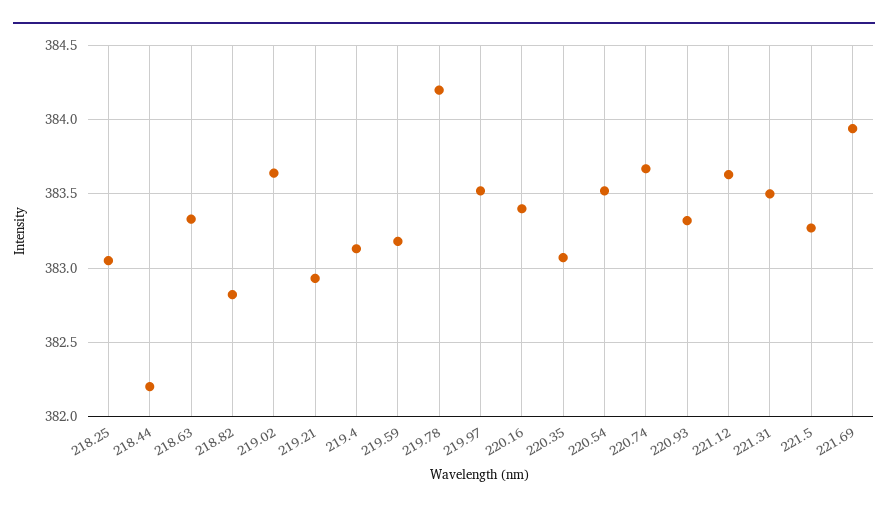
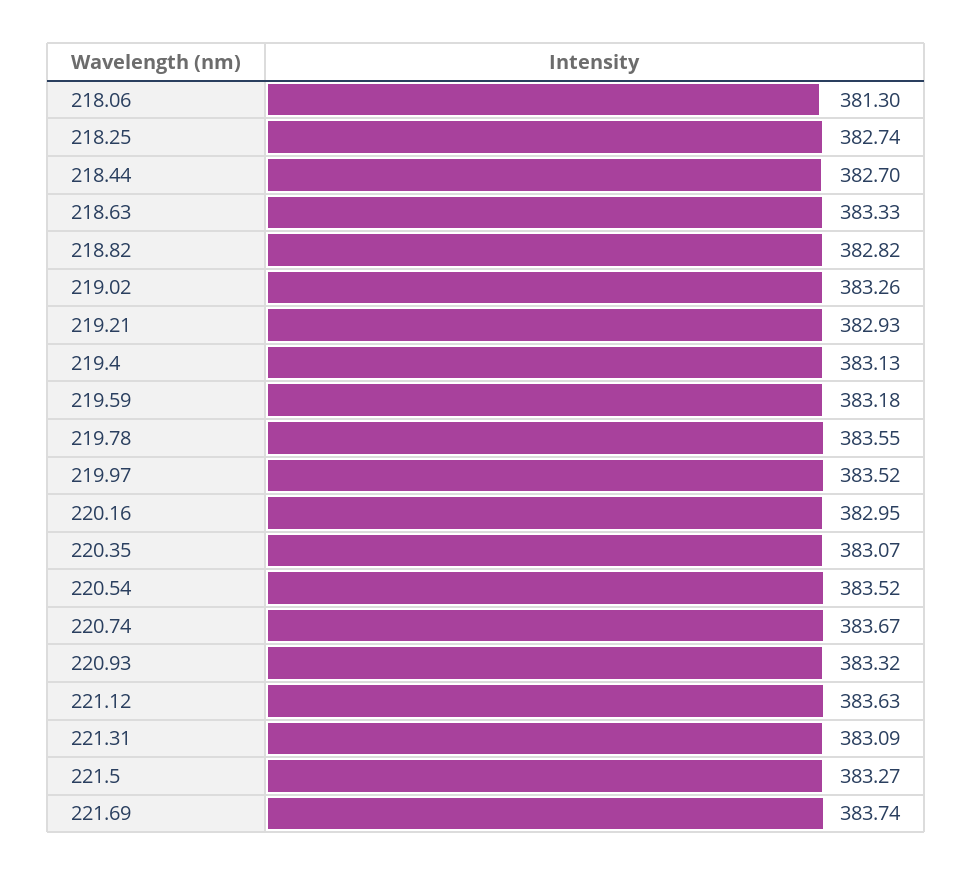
  {
-   "218.25": 383.05,
+   "218.25": 382.74,
-   "218.44": 382.2,
+   "218.44": 382.7,
    "218.63": 383.33,
    "218.82": 382.82,
-   "219.02": 383.65,
+   "219.02": 383.26,
    "219.21": 382.93,
    "219.4": 383.13,
    "219.59": 383.18,
-   "219.78": 384.2,
+   "219.78": 383.55,
    "219.97": 383.52,
-   "220.16": 383.4,
+   "220.16": 382.95,
    "220.35": 383.07,
    "220.54": 383.52,
    "220.74": 383.67,
    "220.93": 383.32,
    "221.12": 383.63,
-   "221.31": 383.5,
+   "221.31": 383.09,
    "221.5": 383.27,
-   "221.69": 383.95
+   "221.69": 383.74,
+   "218.06": 381.3
  }

